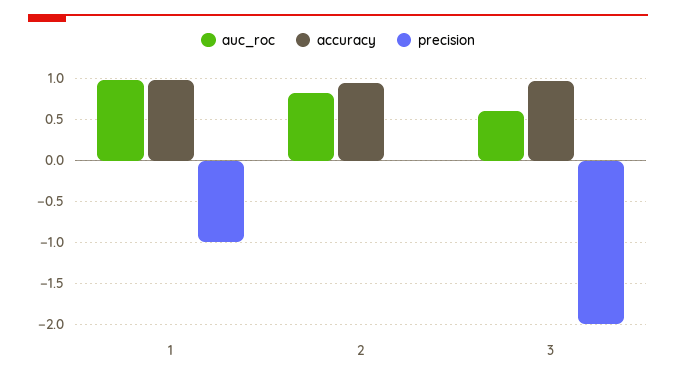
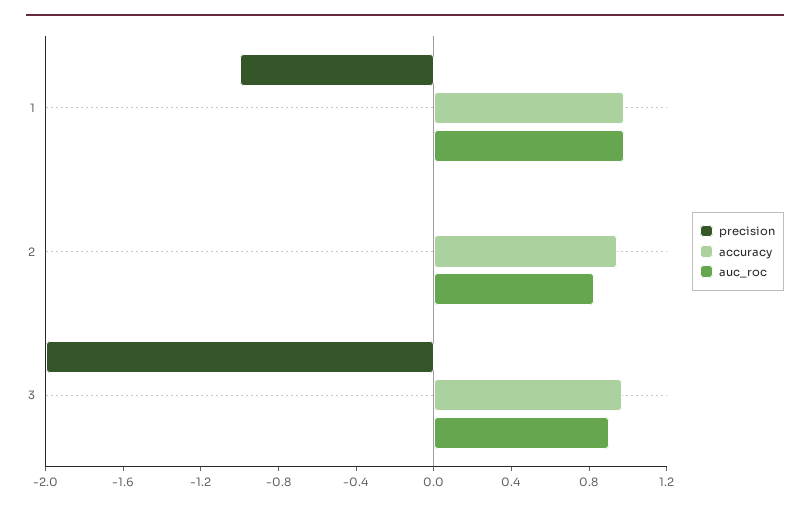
  {
    "auc_roc": {
      "1": 1,
      "2": 0.8,
-     "3": 0.6
+     "3": 0.9
    },
    "accuracy": {
      "1": 1,
      "2": 0.9,
      "3": 1
    },
    "precision": {
      "1": -1,
      "2": 0,
      "3": -2
    }
  }

